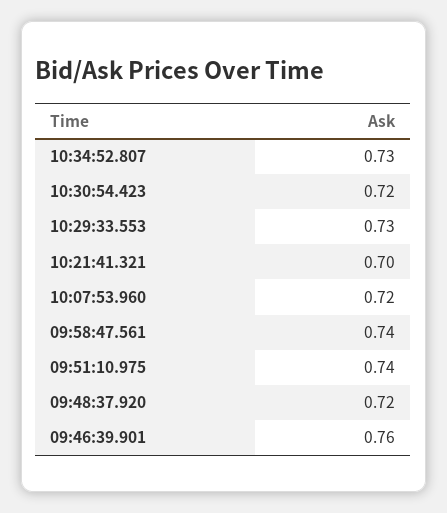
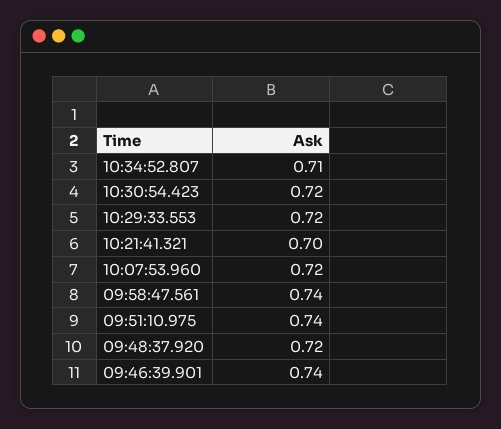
  {
-   "10:34:52.807": 0.73,
+   "10:34:52.807": 0.71,
    "10:30:54.423": 0.72,
-   "10:29:33.553": 0.73,
+   "10:29:33.553": 0.72,
    "10:21:41.321": 0.7,
    "10:07:53.960": 0.72,
    "09:58:47.561": 0.74,
    "09:51:10.975": 0.74,
    "09:48:37.920": 0.72,
-   "09:46:39.901": 0.76
+   "09:46:39.901": 0.74
  }

